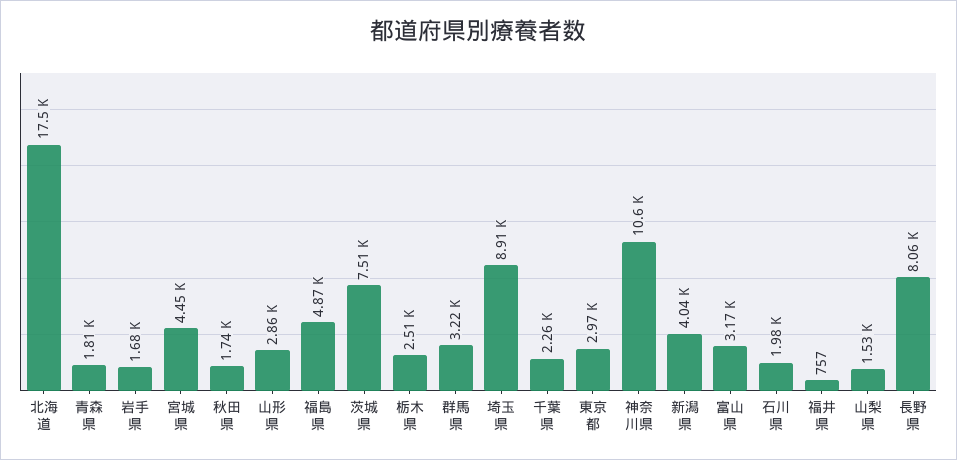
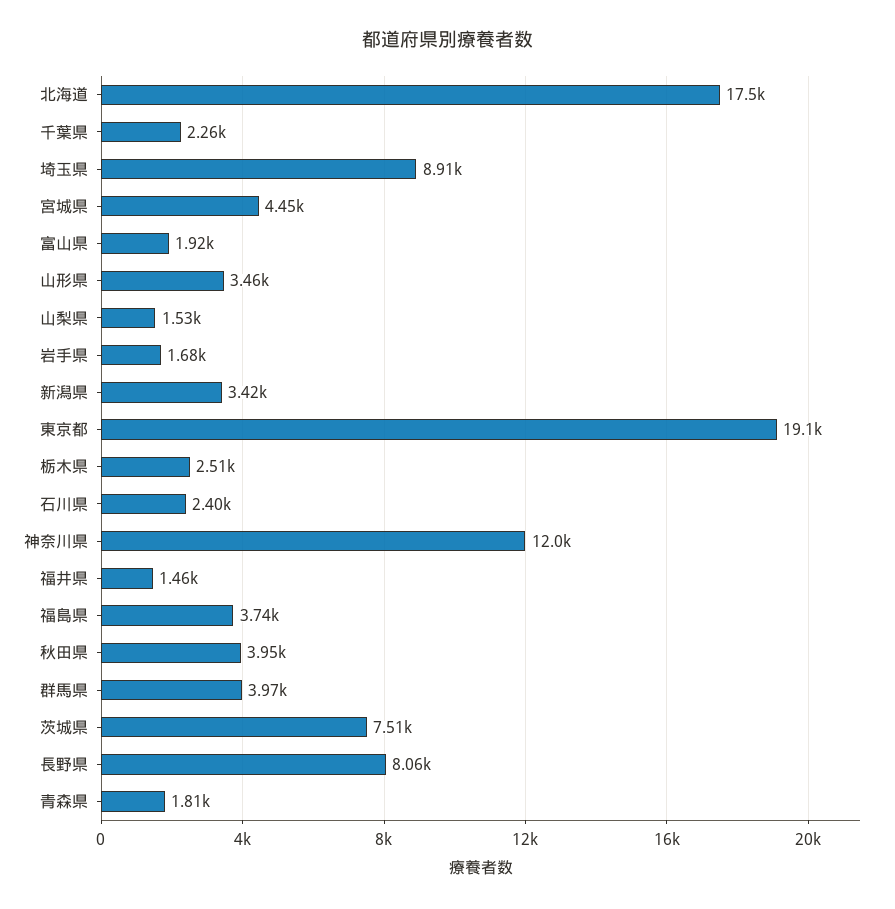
  {
    "北海道": 17500,
    "青森県": 1810,
    "岩手県": 1680,
    "宮城県": 4450,
-   "秋田県": 1740,
+   "秋田県": 3950,
-   "山形県": 2860,
+   "山形県": 3460,
-   "福島県": 4870,
+   "福島県": 3740,
    "茨城県": 7510,
    "栃木県": 2510,
-   "群馬県": 3220,
+   "群馬県": 3970,
    "埼玉県": 8910,
    "千葉県": 2260,
-   "東京都": 2970,
+   "東京都": 19100,
-   "神奈川県": 10600,
+   "神奈川県": 12000,
-   "新潟県": 4040,
+   "新潟県": 3420,
-   "富山県": 3170,
+   "富山県": 1920,
-   "石川県": 1980,
+   "石川県": 2400,
-   "福井県": 757,
+   "福井県": 1460,
    "山梨県": 1530,
    "長野県": 8060
  }

